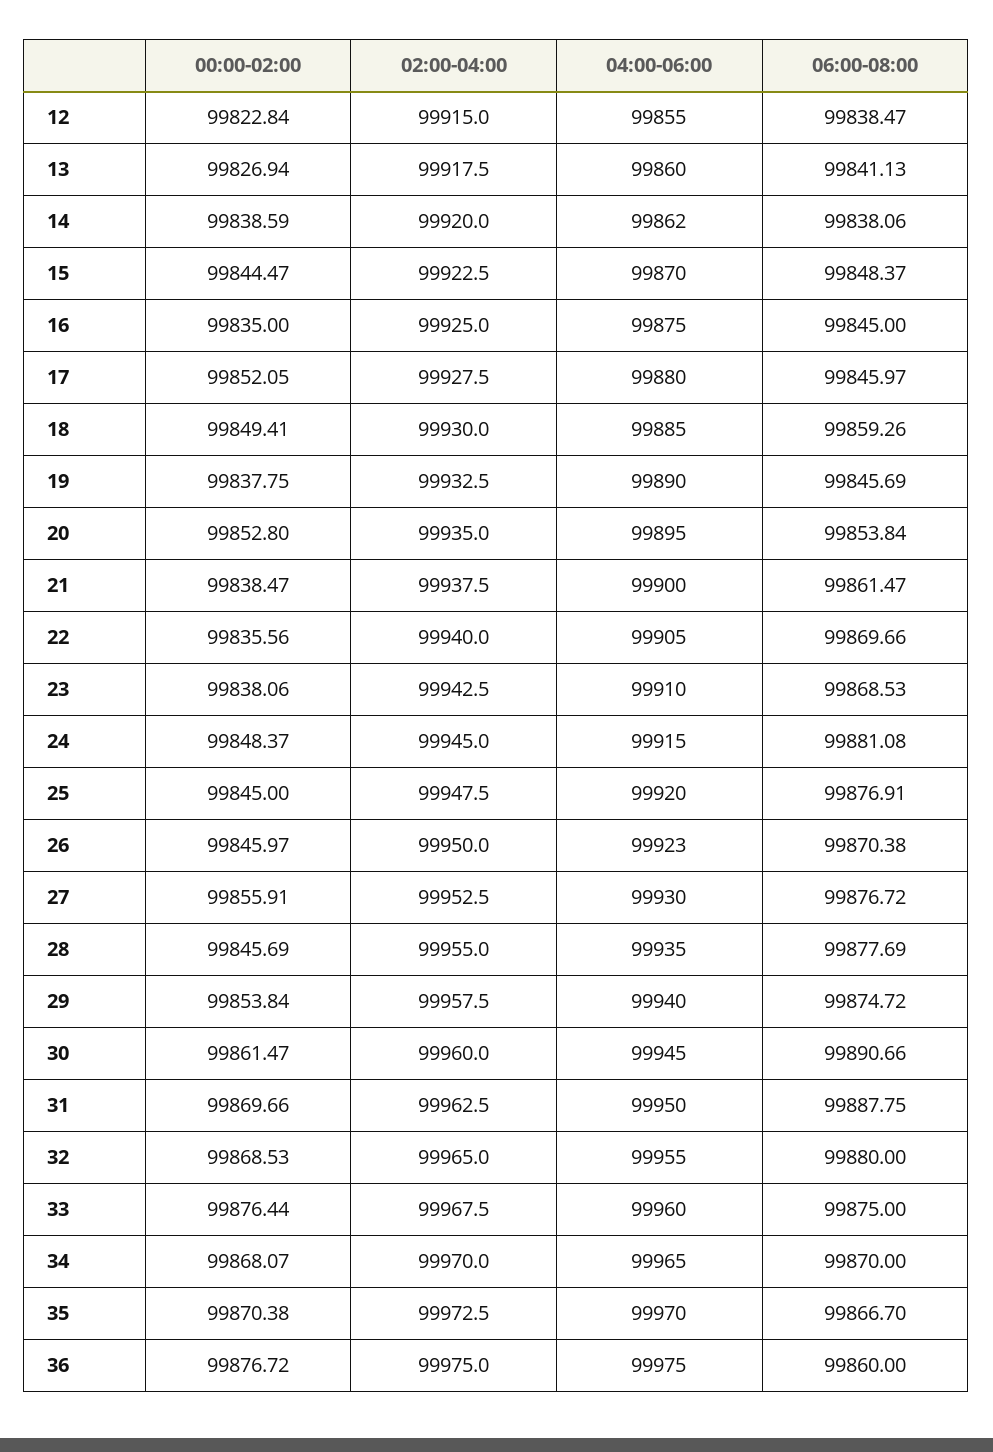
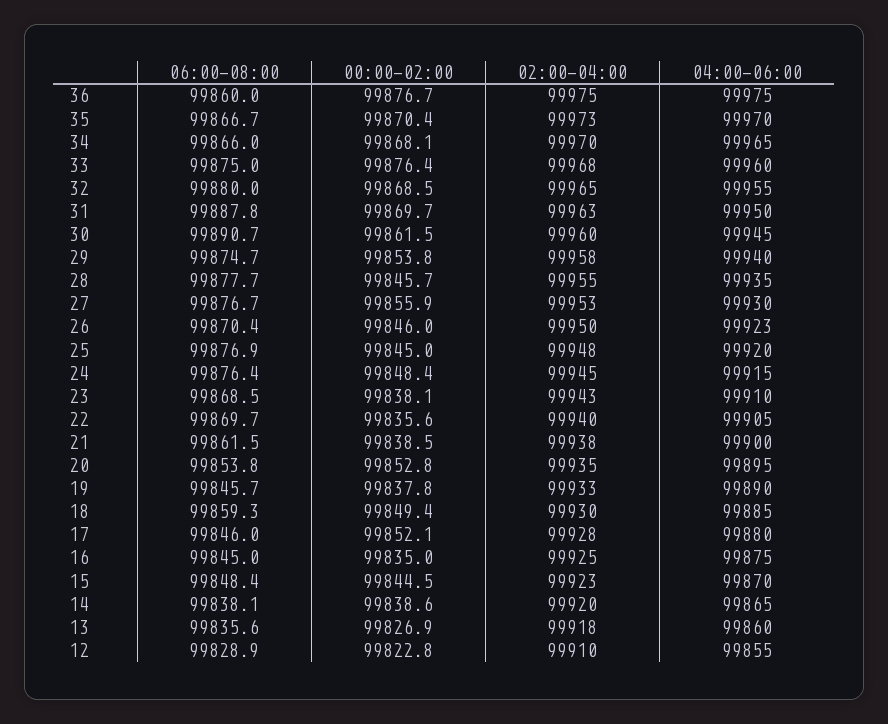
  {
    "00:00-02:00": {
      "12": 99822.84,
      "13": 99826.94,
      "14": 99838.59,
      "15": 99844.47,
      "16": 99835,
      "17": 99852.05,
      "18": 99849.41,
      "19": 99837.75,
      "20": 99852.8,
      "21": 99838.47,
      "22": 99835.56,
      "23": 99838.06,
      "24": 99848.37,
      "25": 99845,
      "26": 99845.97,
      "27": 99855.91,
      "28": 99845.69,
      "29": 99853.84,
      "30": 99861.47,
      "31": 99869.66,
      "32": 99868.53,
      "33": 99876.44,
      "34": 99868.07,
      "35": 99870.38,
      "36": 99876.72
    },
    "02:00-04:00": {
-     "12": 99915,
+     "12": 99910,
      "13": 99917.5,
      "14": 99920,
      "15": 99922.5,
      "16": 99925,
      "17": 99927.5,
      "18": 99930,
      "19": 99932.5,
      "20": 99935,
      "21": 99937.5,
      "22": 99940,
      "23": 99942.5,
      "24": 99945,
      "25": 99947.5,
      "26": 99950,
      "27": 99952.5,
      "28": 99955,
      "29": 99957.5,
      "30": 99960,
      "31": 99962.5,
      "32": 99965,
      "33": 99967.5,
      "34": 99970,
      "35": 99972.5,
      "36": 99975
    },
    "04:00-06:00": {
      "12": 99855,
      "13": 99860,
-     "14": 99862,
+     "14": 99865,
      "15": 99870,
      "16": 99875,
      "17": 99880,
      "18": 99885,
      "19": 99890,
      "20": 99895,
      "21": 99900,
      "22": 99905,
      "23": 99910,
      "24": 99915,
      "25": 99920,
      "26": 99923,
      "27": 99930,
      "28": 99935,
      "29": 99940,
      "30": 99945,
      "31": 99950,
      "32": 99955,
      "33": 99960,
      "34": 99965,
      "35": 99970,
      "36": 99975
    },
    "06:00-08:00": {
-     "12": 99838.47,
+     "12": 99828.9,
-     "13": 99841.13,
+     "13": 99835.6,
      "14": 99838.06,
      "15": 99848.37,
      "16": 99845,
      "17": 99845.97,
      "18": 99859.26,
      "19": 99845.69,
      "20": 99853.84,
      "21": 99861.47,
      "22": 99869.66,
      "23": 99868.53,
-     "24": 99881.08,
+     "24": 99876.4,
      "25": 99876.91,
      "26": 99870.38,
      "27": 99876.72,
      "28": 99877.69,
      "29": 99874.72,
      "30": 99890.66,
      "31": 99887.75,
      "32": 99880,
      "33": 99875,
-     "34": 99870,
+     "34": 99866,
      "35": 99866.7,
      "36": 99860
    }
  }

